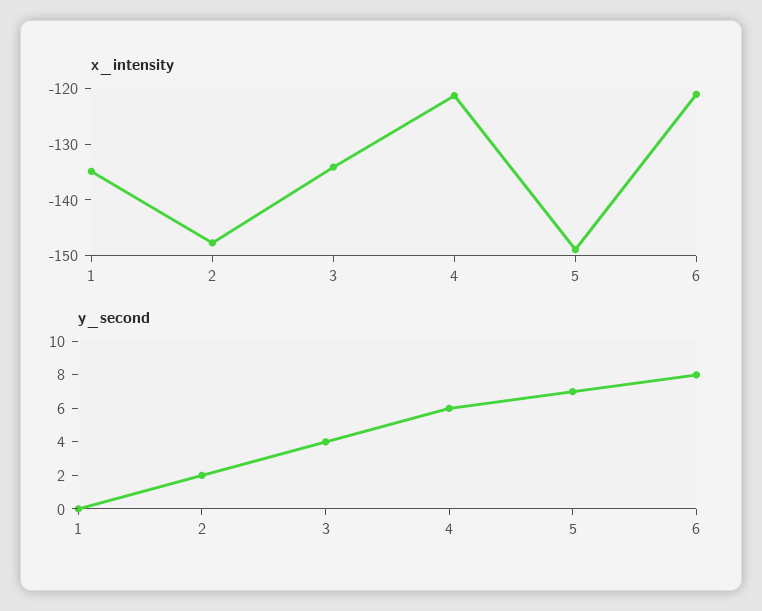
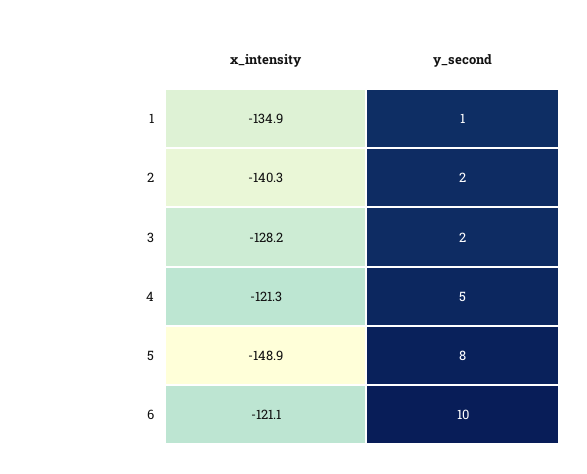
  {
    "x_intensity": {
      "1": -134.9,
-     "2": -148,
+     "2": -140.3,
-     "3": -134,
+     "3": -128.2,
      "4": -121.3,
      "5": -148.9,
      "6": -121.1
    },
    "y_second": {
-     "1": 0,
+     "1": 1,
      "2": 2,
-     "3": 4,
+     "3": 2,
-     "4": 6,
+     "4": 5,
-     "5": 7,
+     "5": 8,
-     "6": 8
+     "6": 10
    }
  }

